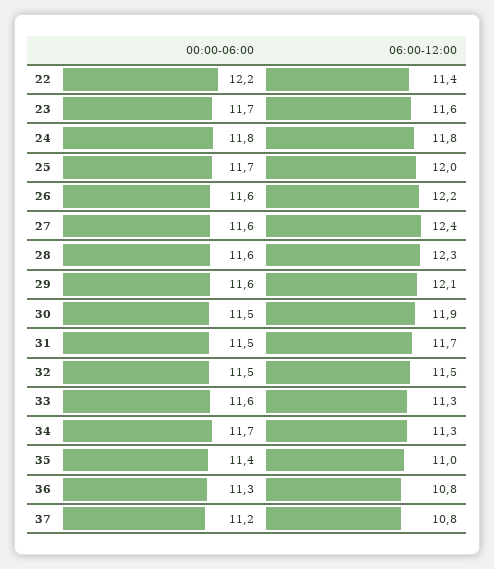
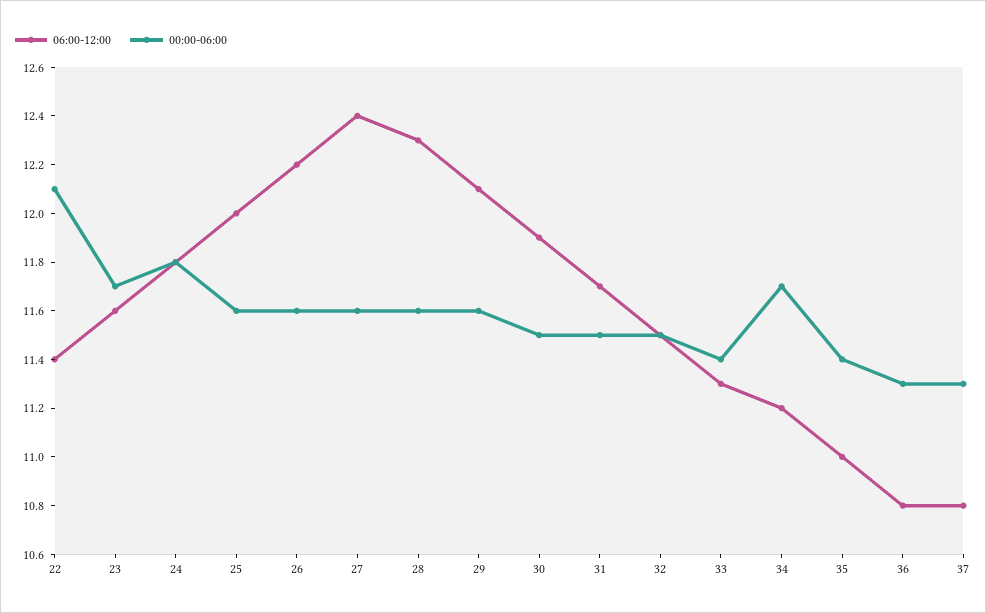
  {
    "00:00-06:00": {
-     "22": 12.2,
+     "22": 12.1,
      "23": 11.7,
      "24": 11.8,
-     "25": 11.7,
+     "25": 11.6,
      "26": 11.6,
      "27": 11.6,
      "28": 11.6,
      "29": 11.6,
      "30": 11.5,
      "31": 11.5,
      "32": 11.5,
-     "33": 11.6,
+     "33": 11.4,
      "34": 11.7,
      "35": 11.4,
      "36": 11.3,
-     "37": 11.2
+     "37": 11.3
    },
    "06:00-12:00": {
      "22": 11.4,
      "23": 11.6,
      "24": 11.8,
      "25": 12,
      "26": 12.2,
      "27": 12.4,
      "28": 12.3,
      "29": 12.1,
      "30": 11.9,
      "31": 11.7,
      "32": 11.5,
      "33": 11.3,
-     "34": 11.3,
+     "34": 11.2,
      "35": 11,
      "36": 10.8,
      "37": 10.8
    }
  }

